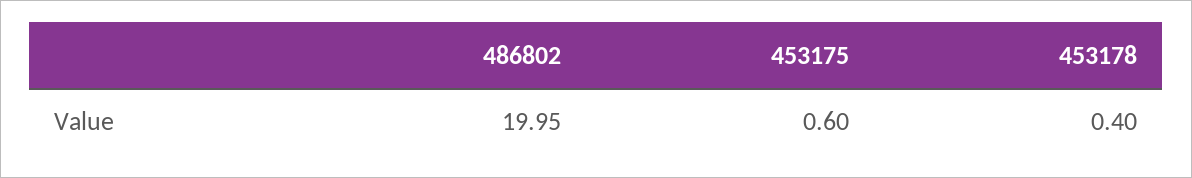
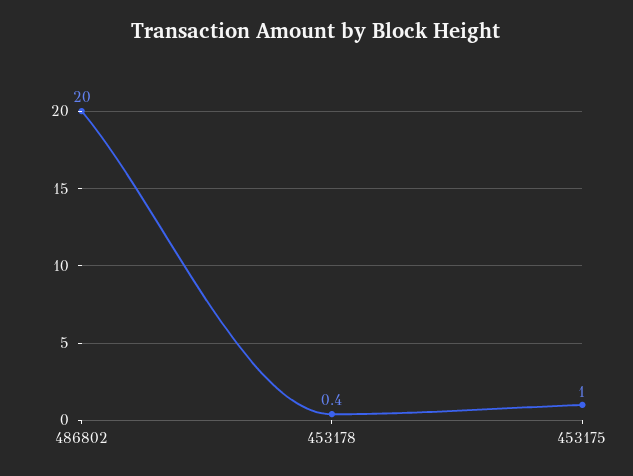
  {
    "486802": 19.95,
-   "453175": 0.6,
+   "453175": 1,
    "453178": 0.4
  }

